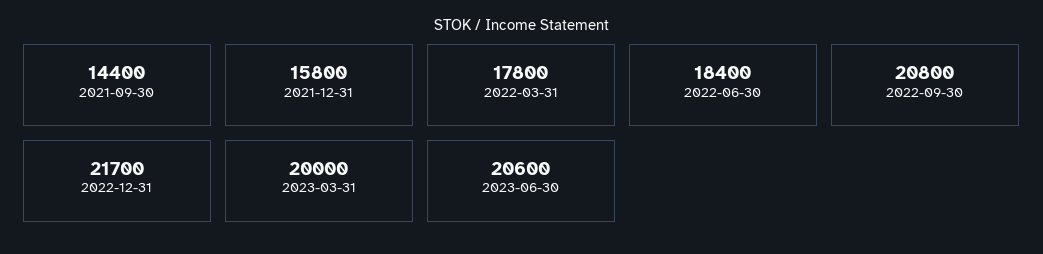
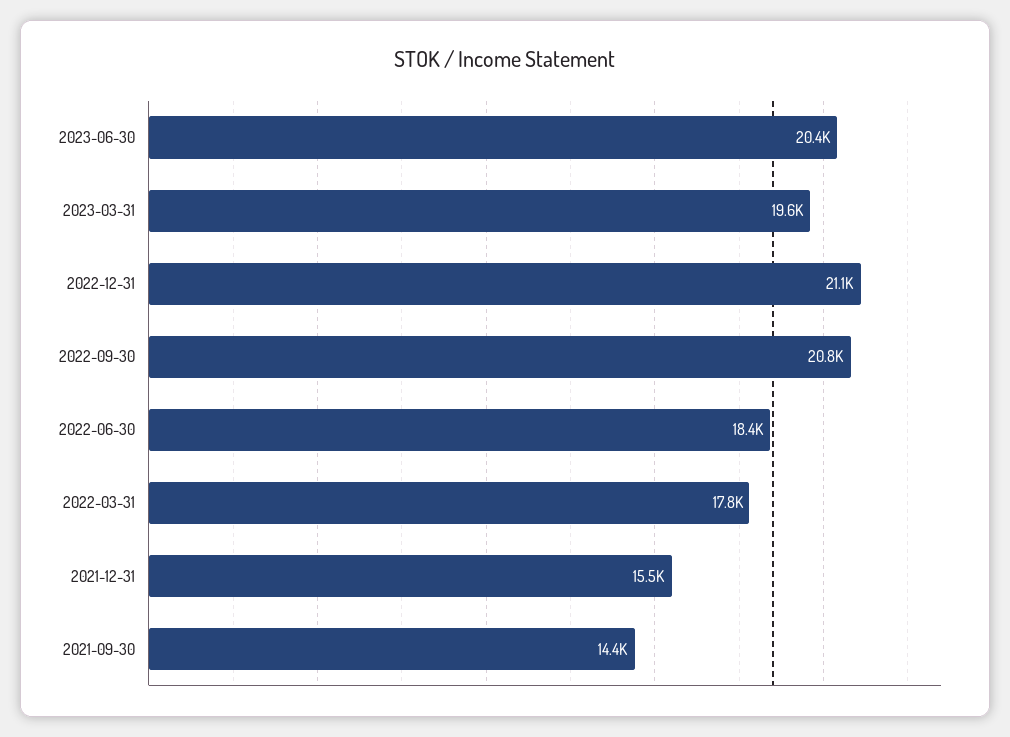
  {
    "2021-09-30": 14400,
-   "2021-12-31": 15800,
+   "2021-12-31": 15500,
    "2022-03-31": 17800,
    "2022-06-30": 18400,
    "2022-09-30": 20800,
-   "2022-12-31": 21700,
+   "2022-12-31": 21100,
-   "2023-03-31": 20000,
+   "2023-03-31": 19600,
-   "2023-06-30": 20600
+   "2023-06-30": 20400
  }

